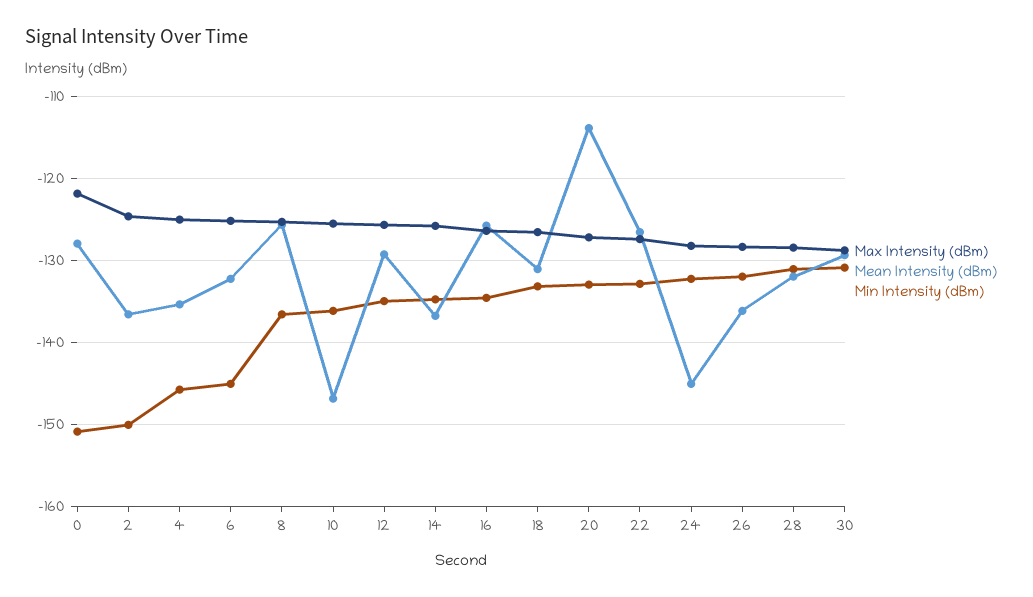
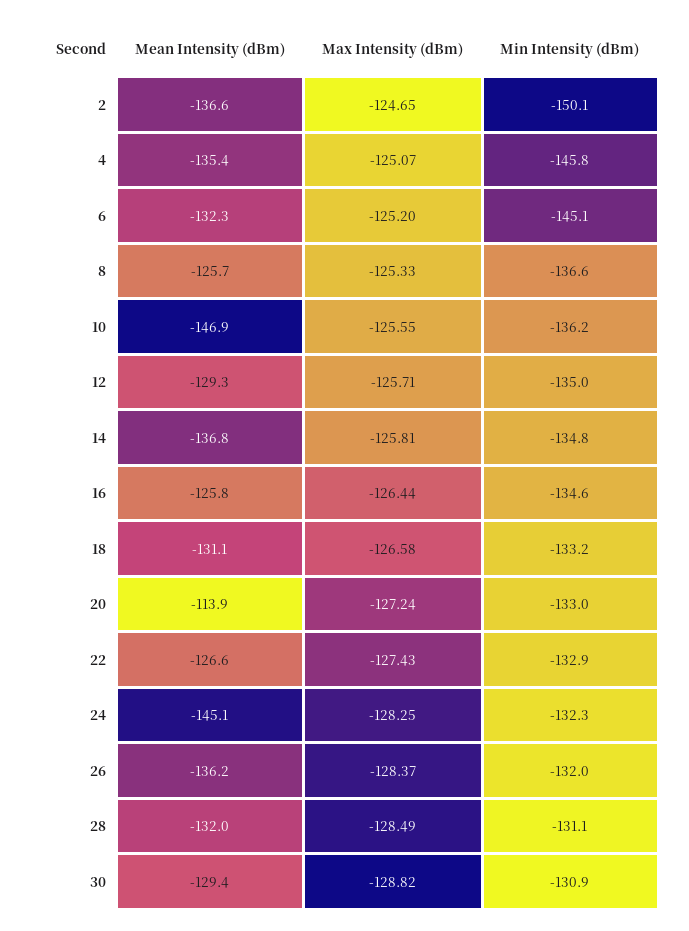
  {
    "Max Intensity (dBm)": {
-     "0": -122,
      "2": -124.65,
      "4": -125.07,
      "6": -125.2,
      "8": -125.33,
      "10": -125.55,
      "12": -125.71,
      "14": -125.81,
      "16": -126.44,
      "18": -126.58,
      "20": -127.24,
      "22": -127.43,
      "24": -128.25,
      "26": -128.37,
      "28": -128.49,
      "30": -128.82
    },
    "Mean Intensity (dBm)": {
-     "0": -128,
      "2": -136.6,
      "4": -135.4,
      "6": -132.3,
      "8": -125.7,
      "10": -146.9,
      "12": -129.3,
      "14": -136.8,
      "16": -125.8,
      "18": -131.1,
      "20": -113.9,
      "22": -126.6,
      "24": -145.1,
      "26": -136.2,
      "28": -132,
      "30": -129.4
    },
    "Min Intensity (dBm)": {
-     "0": -151,
      "2": -150.1,
      "4": -145.8,
      "6": -145.1,
      "8": -136.6,
      "10": -136.2,
      "12": -135,
      "14": -134.8,
      "16": -134.6,
      "18": -133.2,
      "20": -133,
      "22": -132.9,
      "24": -132.3,
      "26": -132,
      "28": -131.1,
      "30": -130.9
    }
  }

